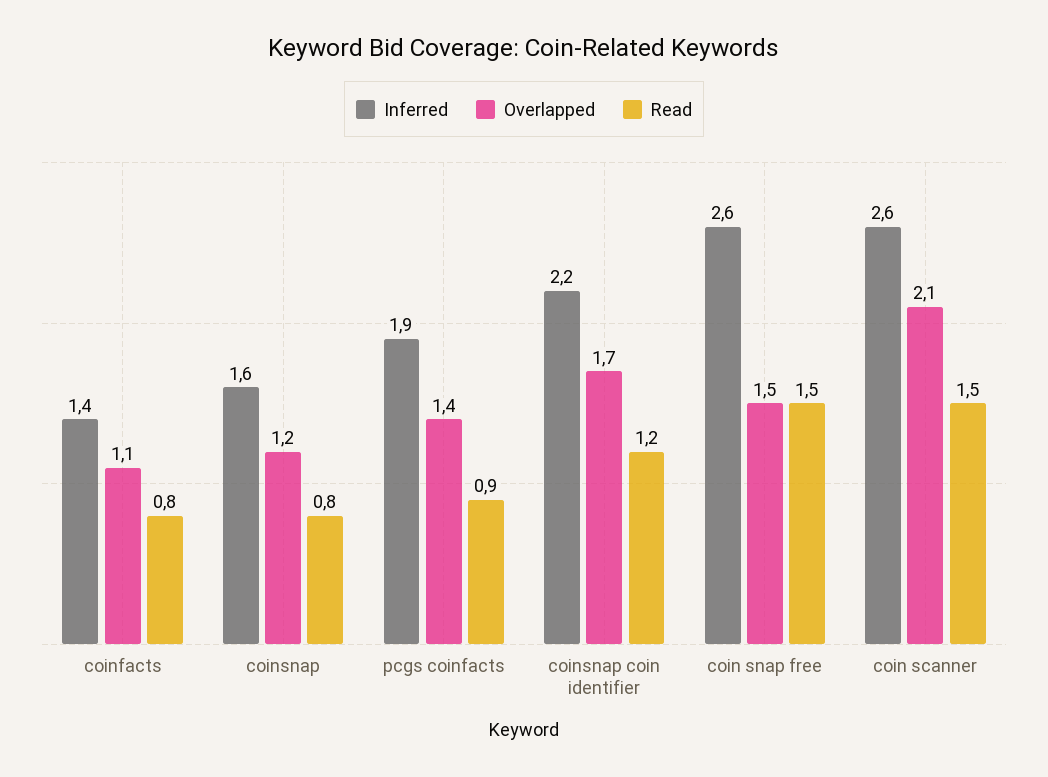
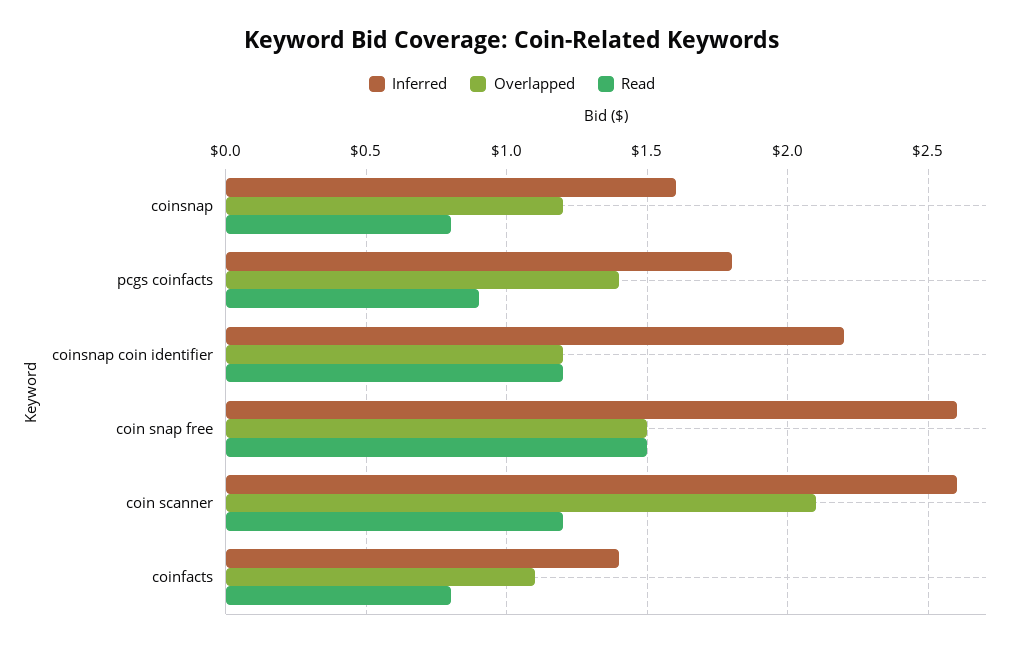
  {
    "Inferred": {
      "coinfacts": 1.4,
      "coinsnap": 1.6,
-     "pcgs coinfacts": 1.9,
+     "pcgs coinfacts": 1.8,
      "coinsnap coin identifier": 2.2,
      "coin snap free": 2.6,
      "coin scanner": 2.6
    },
    "Overlapped": {
      "coinfacts": 1.1,
      "coinsnap": 1.2,
      "pcgs coinfacts": 1.4,
-     "coinsnap coin identifier": 1.7,
+     "coinsnap coin identifier": 1.2,
      "coin snap free": 1.5,
      "coin scanner": 2.1
    },
    "Read": {
      "coinfacts": 0.8,
      "coinsnap": 0.8,
      "pcgs coinfacts": 0.9,
      "coinsnap coin identifier": 1.2,
      "coin snap free": 1.5,
-     "coin scanner": 1.5
+     "coin scanner": 1.2
    }
  }

